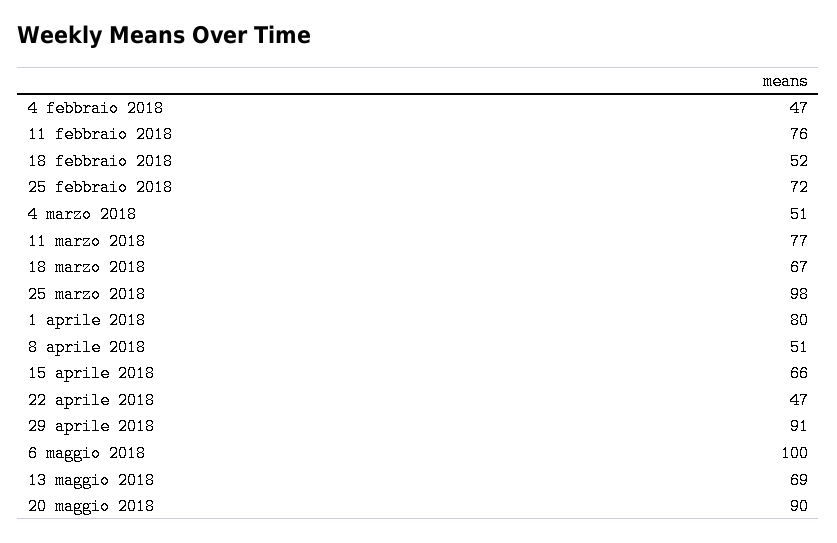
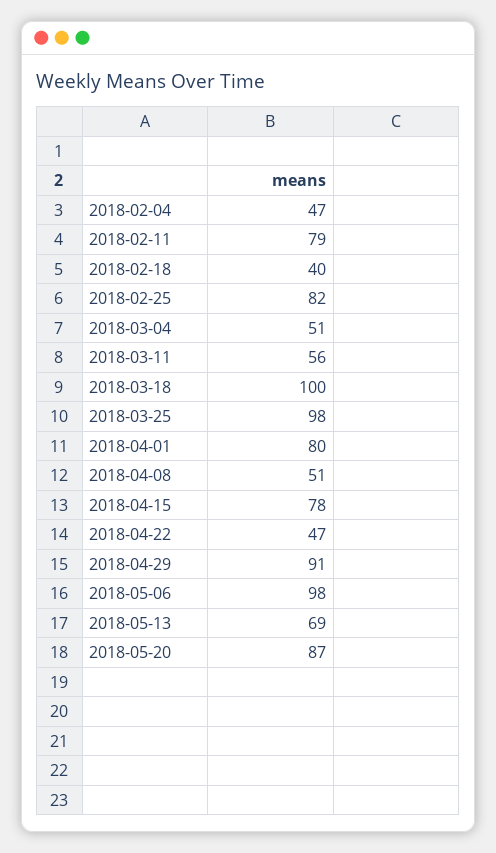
  {
    "4 febbraio 2018": 47,
-   "11 febbraio 2018": 76,
+   "11 febbraio 2018": 79,
-   "18 febbraio 2018": 52,
+   "18 febbraio 2018": 40,
-   "25 febbraio 2018": 72,
+   "25 febbraio 2018": 82,
    "4 marzo 2018": 51,
-   "11 marzo 2018": 77,
+   "11 marzo 2018": 56,
-   "18 marzo 2018": 67,
+   "18 marzo 2018": 100,
    "25 marzo 2018": 98,
    "1 aprile 2018": 80,
    "8 aprile 2018": 51,
-   "15 aprile 2018": 66,
+   "15 aprile 2018": 78,
    "22 aprile 2018": 47,
    "29 aprile 2018": 91,
-   "6 maggio 2018": 100,
+   "6 maggio 2018": 98,
    "13 maggio 2018": 69,
-   "20 maggio 2018": 90
+   "20 maggio 2018": 87
  }

